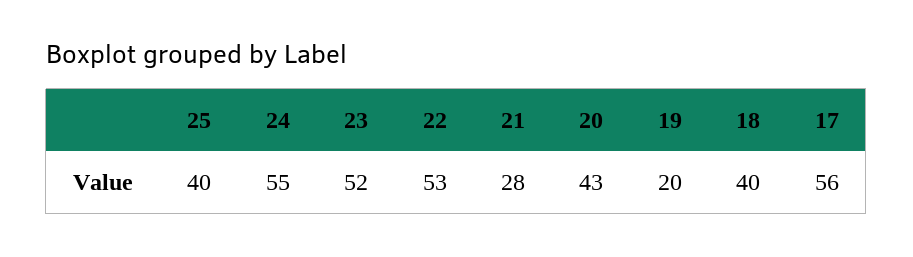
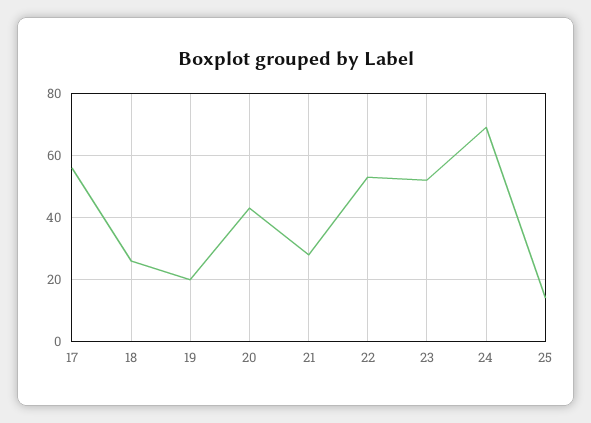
  {
-   "25": 40,
+   "25": 15,
-   "24": 55,
+   "24": 70,
    "23": 52,
    "22": 53,
    "21": 28,
    "20": 43,
    "19": 20,
-   "18": 40,
+   "18": 25,
    "17": 56
  }

